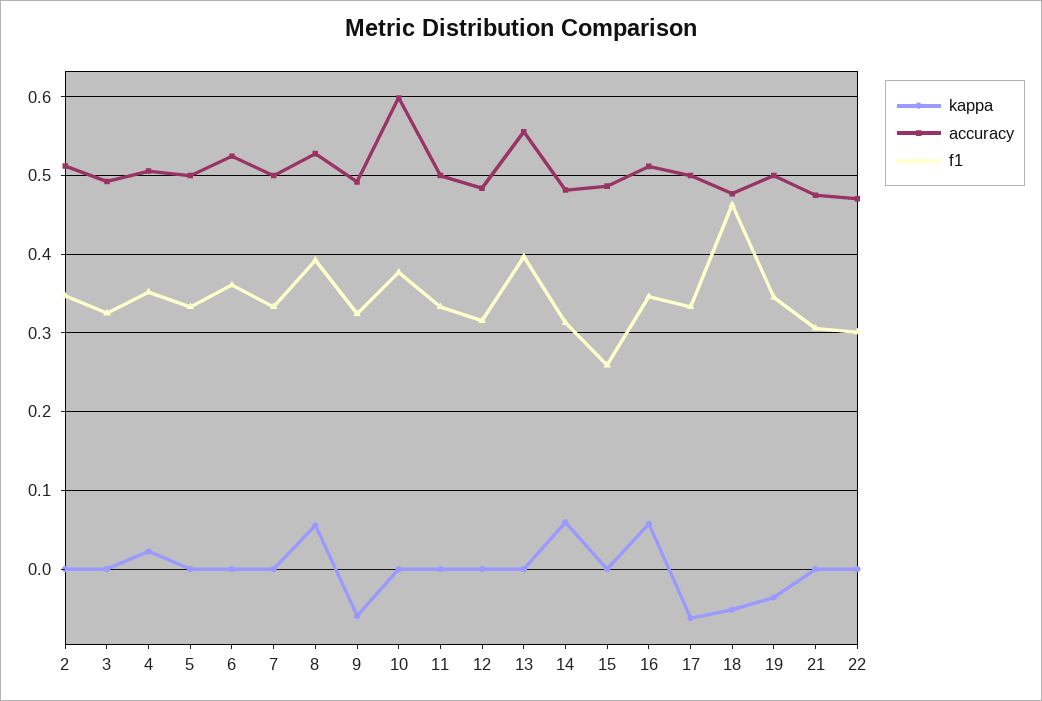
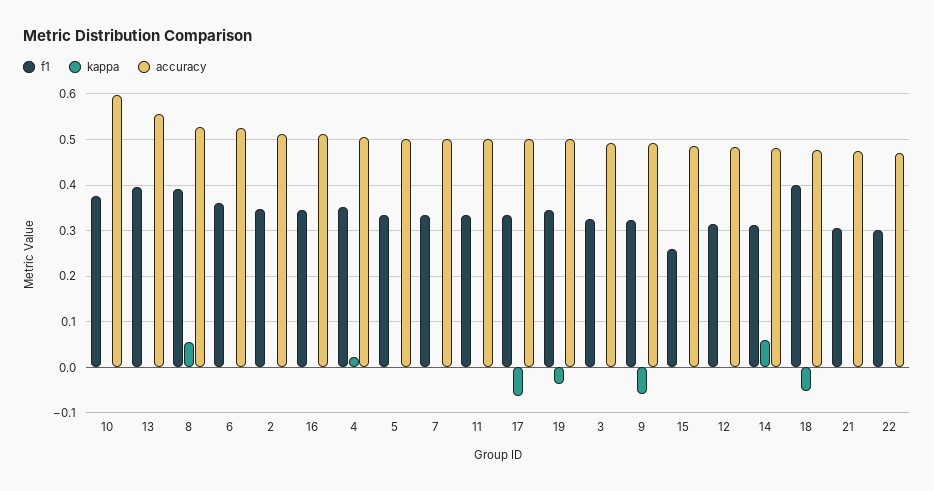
  {
    "kappa": {
      "2": 0,
      "3": 0,
      "4": 0.02,
      "5": 0,
      "6": 0,
      "7": 0,
      "8": 0.06,
      "9": -0.06,
      "10": 0,
      "11": 0,
      "12": 0,
      "13": 0,
      "14": 0.06,
      "15": 0,
-     "16": 0.06,
+     "16": 0,
      "17": -0.06,
      "18": -0.05,
      "19": -0.04,
      "21": 0,
      "22": 0
    },
    "accuracy": {
      "2": 0.51,
      "3": 0.49,
      "4": 0.51,
      "5": 0.5,
      "6": 0.52,
      "7": 0.5,
      "8": 0.53,
      "9": 0.49,
      "10": 0.6,
      "11": 0.5,
      "12": 0.48,
      "13": 0.56,
      "14": 0.48,
      "15": 0.49,
      "16": 0.51,
      "17": 0.5,
      "18": 0.48,
      "19": 0.5,
      "21": 0.48,
      "22": 0.47
    },
    "f1": {
      "2": 0.35,
      "3": 0.33,
      "4": 0.35,
      "5": 0.33,
      "6": 0.36,
      "7": 0.33,
      "8": 0.39,
      "9": 0.32,
      "10": 0.38,
      "11": 0.33,
      "12": 0.32,
      "13": 0.4,
      "14": 0.31,
      "15": 0.26,
      "16": 0.35,
      "17": 0.33,
-     "18": 0.46,
+     "18": 0.4,
      "19": 0.35,
      "21": 0.31,
      "22": 0.3
    }
  }

